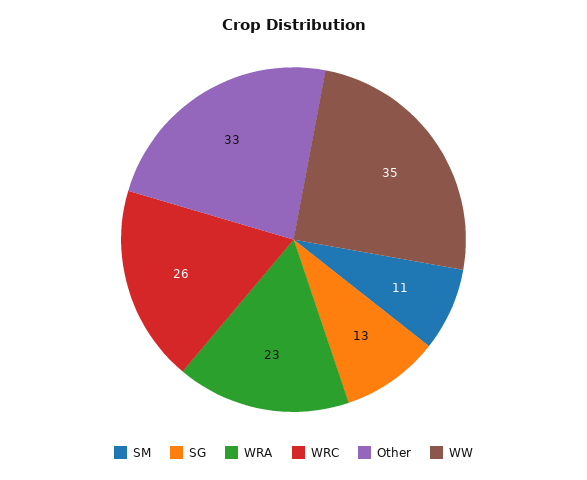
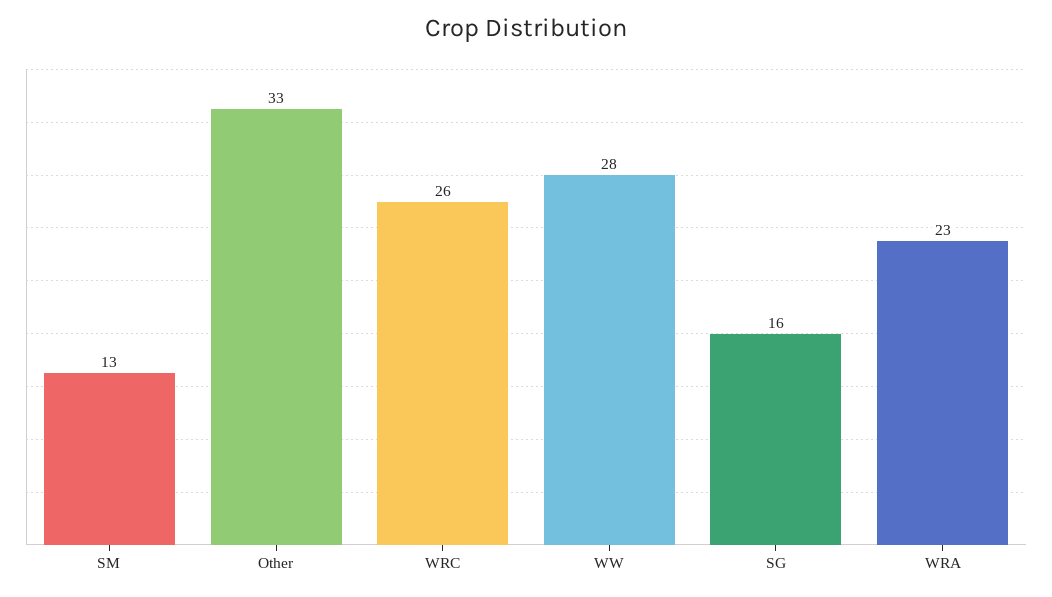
  {
-   "SM": 11,
+   "SM": 13,
-   "SG": 13,
+   "SG": 16,
    "WRA": 23,
    "WRC": 26,
    "Other": 33,
-   "WW": 35
+   "WW": 28
  }

